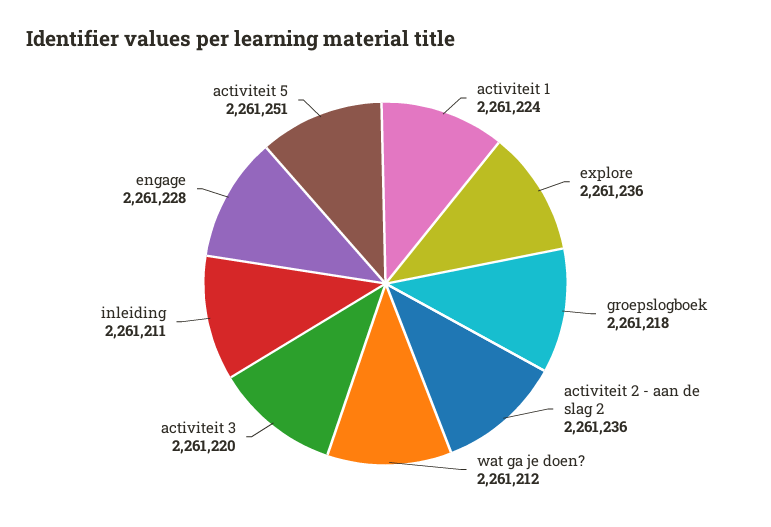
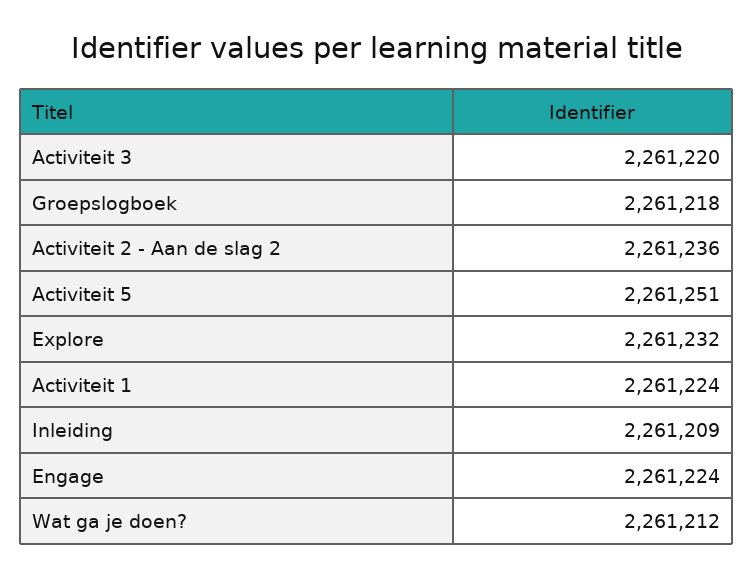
  {
    "activiteit 1": 2261224,
-   "explore": 2261236,
+   "explore": 2261232,
    "groepslogboek": 2261218,
    "activiteit 2 - aan de slag 2": 2261236,
    "wat ga je doen?": 2261212,
    "activiteit 3": 2261220,
-   "inleiding": 2261211,
+   "inleiding": 2261209,
-   "engage": 2261228,
+   "engage": 2261224,
    "activiteit 5": 2261251
  }

